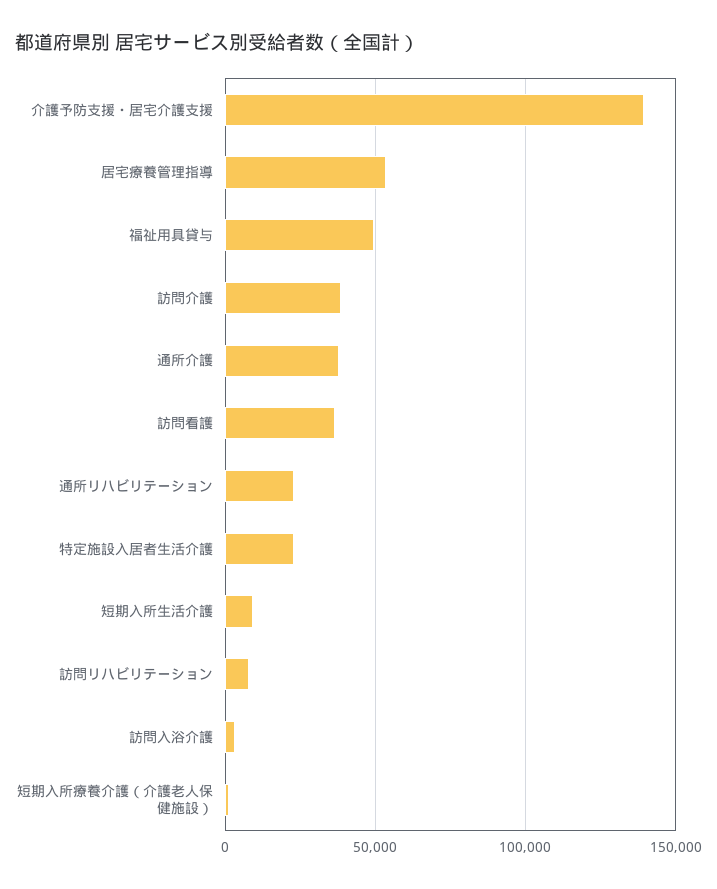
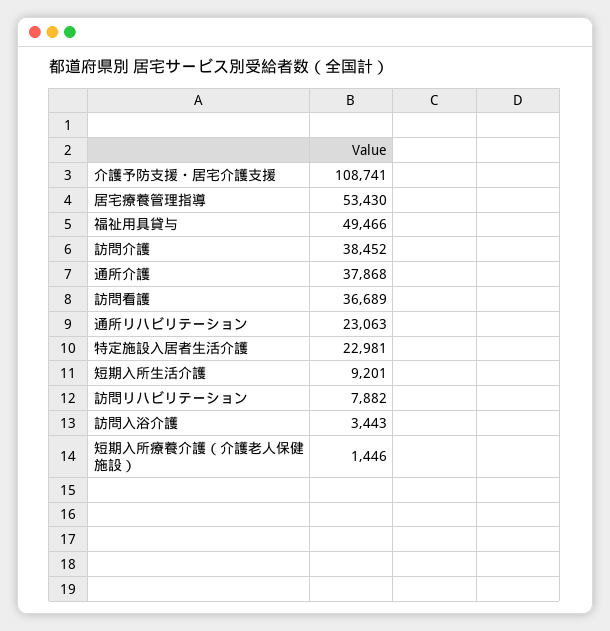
  {
-   "介護予防支援・居宅介護支援": 140000,
+   "介護予防支援・居宅介護支援": 108741,
    "居宅療養管理指導": 53430,
    "福祉用具貸与": 49466,
    "訪問介護": 38452,
    "通所介護": 37868,
    "訪問看護": 36689,
    "通所リハビリテーション": 23063,
    "特定施設入居者生活介護": 22981,
    "短期入所生活介護": 9201,
    "訪問リハビリテーション": 7882,
    "訪問入浴介護": 3443,
    "短期入所療養介護（介護老人保健施設）": 1446
  }

